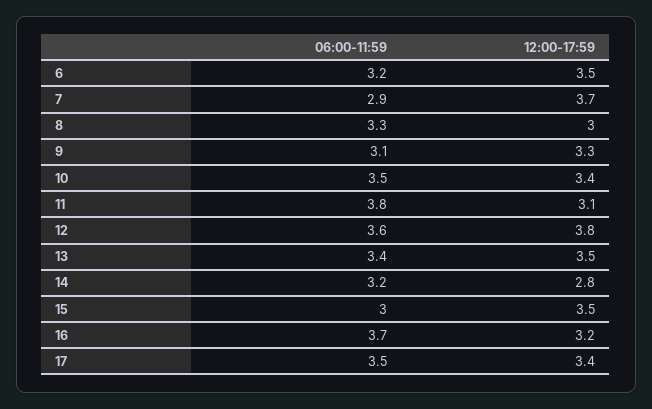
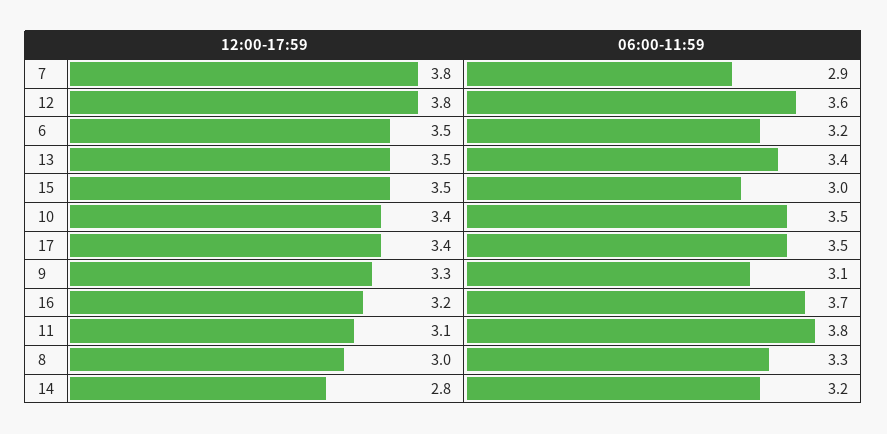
  {
    "06:00-11:59": {
      "6": 3.2,
      "7": 2.9,
      "8": 3.3,
      "9": 3.1,
      "10": 3.5,
      "11": 3.8,
      "12": 3.6,
      "13": 3.4,
      "14": 3.2,
      "15": 3,
      "16": 3.7,
      "17": 3.5
    },
    "12:00-17:59": {
      "6": 3.5,
-     "7": 3.7,
+     "7": 3.8,
      "8": 3,
      "9": 3.3,
      "10": 3.4,
      "11": 3.1,
      "12": 3.8,
      "13": 3.5,
      "14": 2.8,
      "15": 3.5,
      "16": 3.2,
      "17": 3.4
    }
  }

